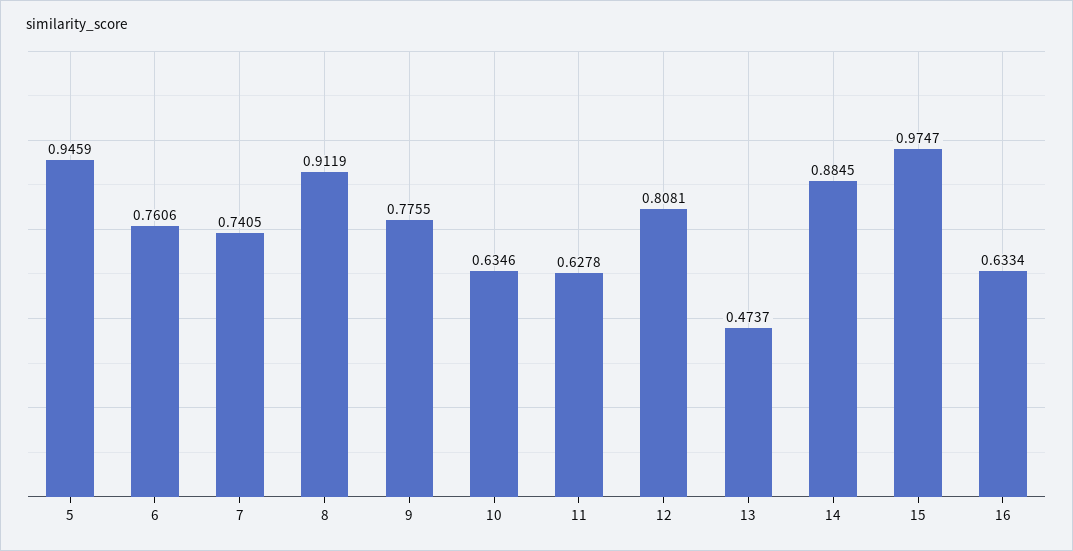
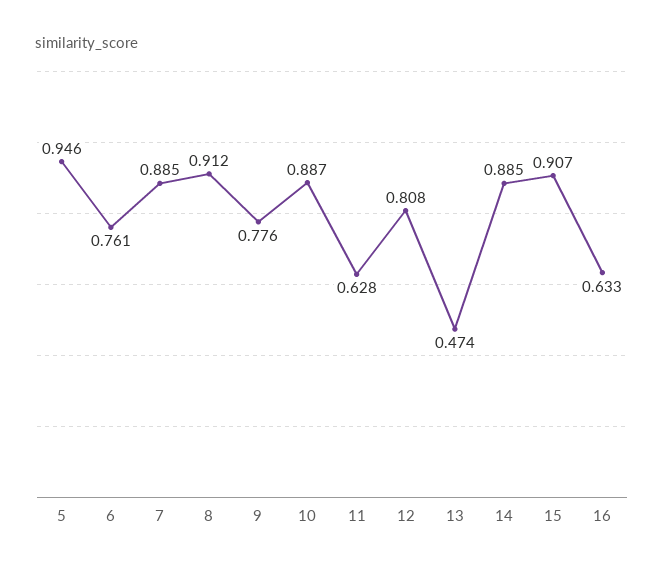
  {
    "5": 0.9459,
    "6": 0.7606,
-   "7": 0.7405,
+   "7": 0.885,
    "8": 0.9119,
    "9": 0.7755,
-   "10": 0.6346,
+   "10": 0.887,
    "11": 0.6278,
    "12": 0.8081,
    "13": 0.4737,
    "14": 0.8845,
-   "15": 0.9747,
+   "15": 0.907,
    "16": 0.6334
  }

